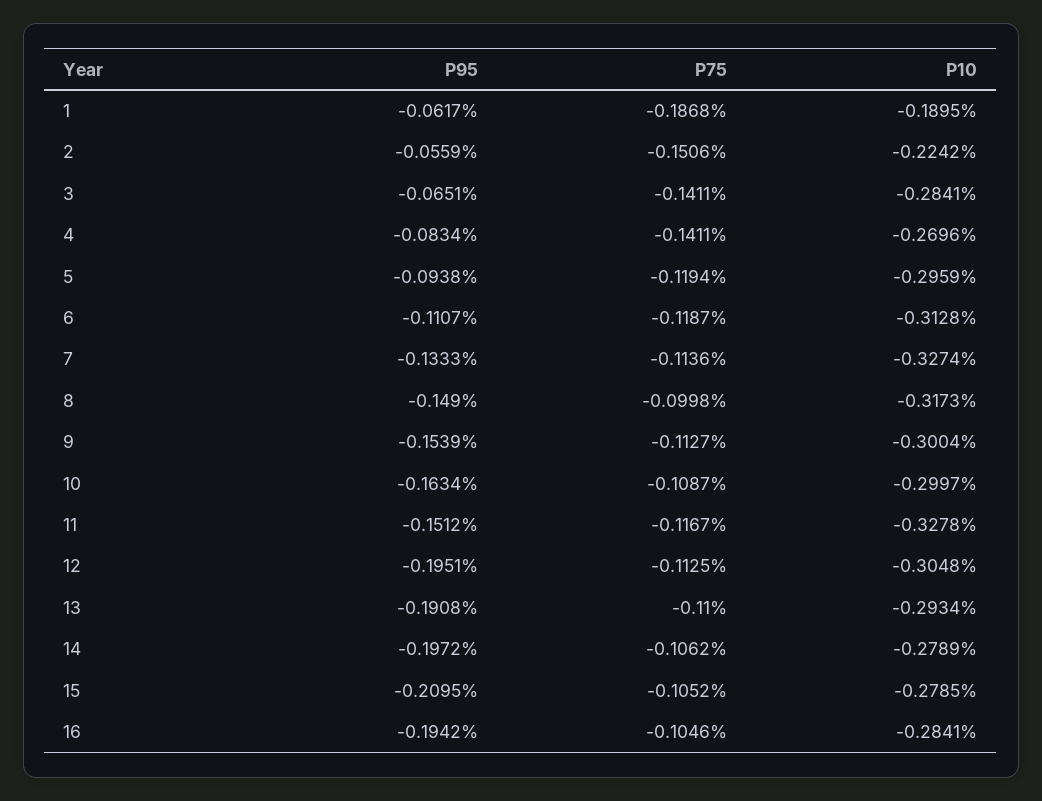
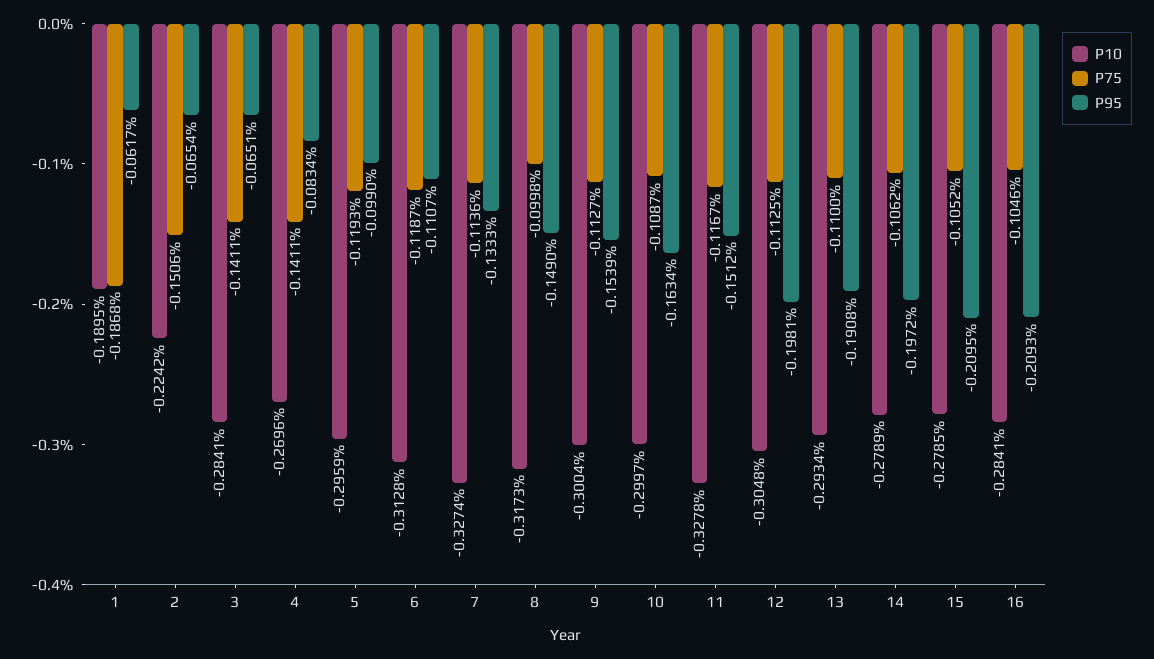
  {
    "P95": {
      "1": -0.0617,
-     "2": -0.0559,
+     "2": -0.0654,
      "3": -0.0651,
      "4": -0.0834,
-     "5": -0.0938,
+     "5": -0.099,
      "6": -0.1107,
      "7": -0.1333,
      "8": -0.149,
      "9": -0.1539,
      "10": -0.1634,
      "11": -0.1512,
-     "12": -0.1951,
+     "12": -0.1981,
      "13": -0.1908,
      "14": -0.1972,
      "15": -0.2095,
-     "16": -0.1942
+     "16": -0.2093
    },
    "P75": {
      "1": -0.1868,
      "2": -0.1506,
      "3": -0.1411,
      "4": -0.1411,
-     "5": -0.1194,
+     "5": -0.1193,
      "6": -0.1187,
      "7": -0.1136,
      "8": -0.0998,
      "9": -0.1127,
      "10": -0.1087,
      "11": -0.1167,
      "12": -0.1125,
      "13": -0.11,
      "14": -0.1062,
      "15": -0.1052,
      "16": -0.1046
    },
    "P10": {
      "1": -0.1895,
      "2": -0.2242,
      "3": -0.2841,
      "4": -0.2696,
      "5": -0.2959,
      "6": -0.3128,
      "7": -0.3274,
      "8": -0.3173,
      "9": -0.3004,
      "10": -0.2997,
      "11": -0.3278,
      "12": -0.3048,
      "13": -0.2934,
      "14": -0.2789,
      "15": -0.2785,
      "16": -0.2841
    }
  }

